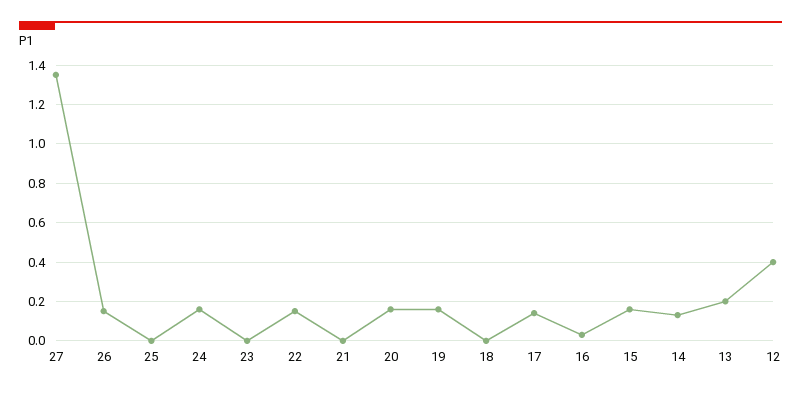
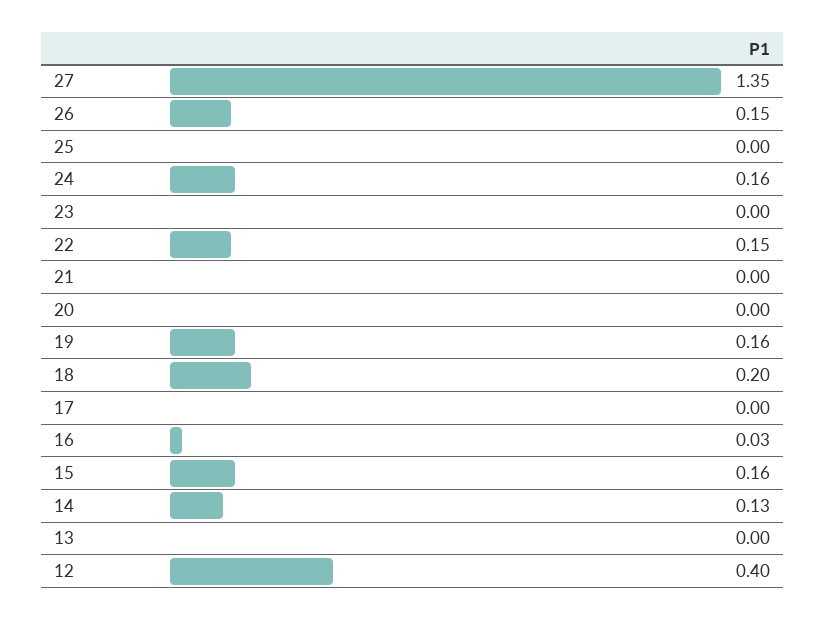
  {
    "27": 1.35,
    "26": 0.15,
    "25": 0,
    "24": 0.16,
    "23": 0,
    "22": 0.15,
    "21": 0,
-   "20": 0.15,
+   "20": 0,
    "19": 0.16,
-   "18": 0,
+   "18": 0.2,
-   "17": 0.15,
+   "17": 0,
    "16": 0.03,
    "15": 0.16,
    "14": 0.13,
-   "13": 0.2,
+   "13": 0,
    "12": 0.4
  }

